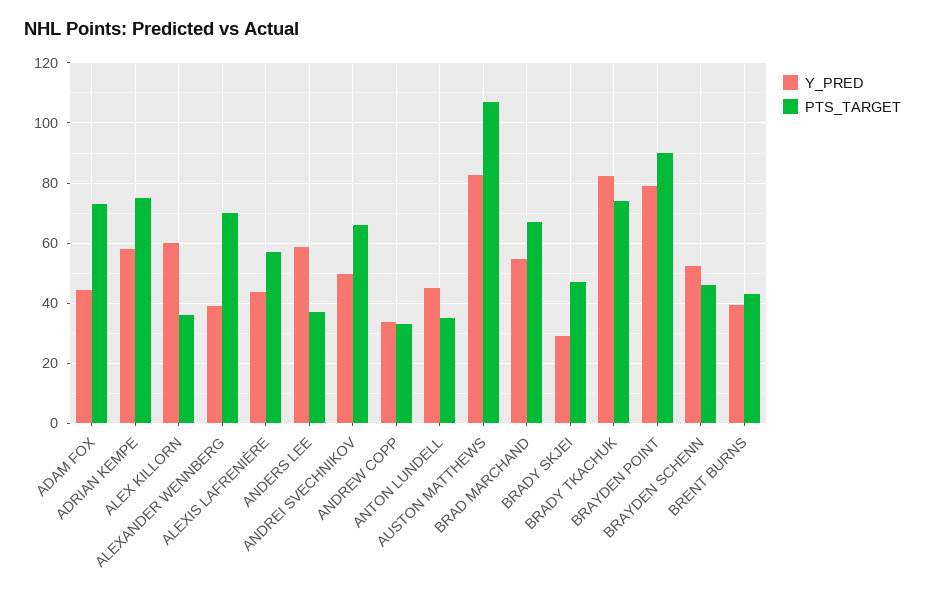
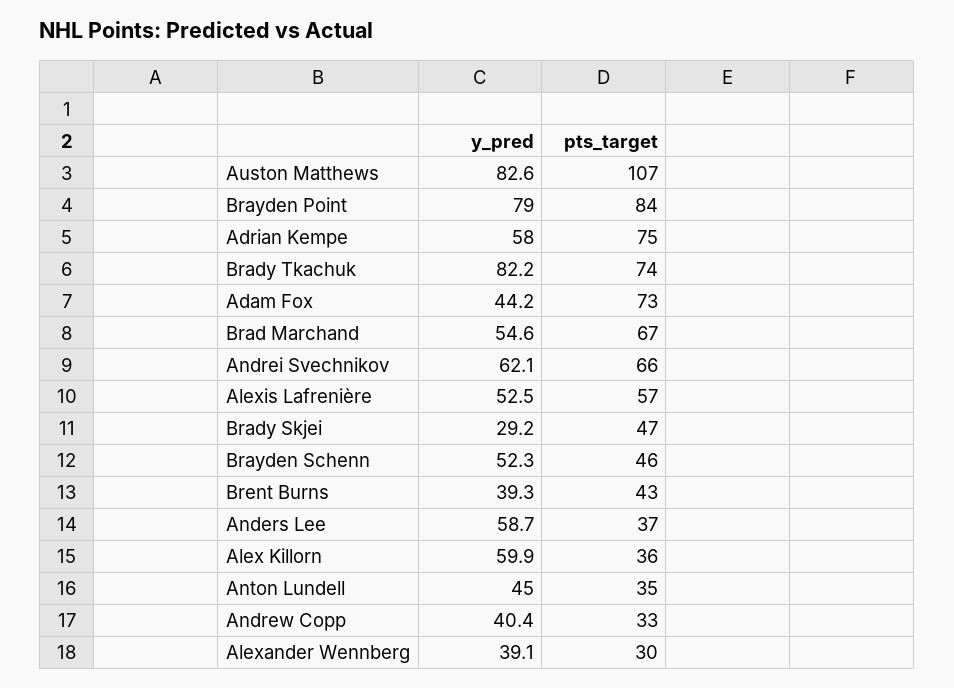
  {
    "Y_PRED": {
      "ADAM FOX": 44.2,
      "ADRIAN KEMPE": 58,
      "ALEX KILLORN": 59.9,
      "ALEXANDER WENNBERG": 39.1,
-     "ALEXIS LAFRENIÈRE": 44,
+     "ALEXIS LAFRENIÈRE": 52.5,
      "ANDERS LEE": 58.7,
-     "ANDREI SVECHNIKOV": 50,
+     "ANDREI SVECHNIKOV": 62.1,
-     "ANDREW COPP": 34,
+     "ANDREW COPP": 40.4,
      "ANTON LUNDELL": 45,
      "AUSTON MATTHEWS": 82.6,
      "BRAD MARCHAND": 54.6,
      "BRADY SKJEI": 29.2,
      "BRADY TKACHUK": 82.2,
      "BRAYDEN POINT": 79,
      "BRAYDEN SCHENN": 52.3,
      "BRENT BURNS": 39.3
    },
    "PTS_TARGET": {
      "ADAM FOX": 73,
      "ADRIAN KEMPE": 75,
      "ALEX KILLORN": 36,
-     "ALEXANDER WENNBERG": 70,
+     "ALEXANDER WENNBERG": 30,
      "ALEXIS LAFRENIÈRE": 57,
      "ANDERS LEE": 37,
      "ANDREI SVECHNIKOV": 66,
      "ANDREW COPP": 33,
      "ANTON LUNDELL": 35,
      "AUSTON MATTHEWS": 107,
      "BRAD MARCHAND": 67,
      "BRADY SKJEI": 47,
      "BRADY TKACHUK": 74,
-     "BRAYDEN POINT": 90,
+     "BRAYDEN POINT": 84,
      "BRAYDEN SCHENN": 46,
      "BRENT BURNS": 43
    }
  }

